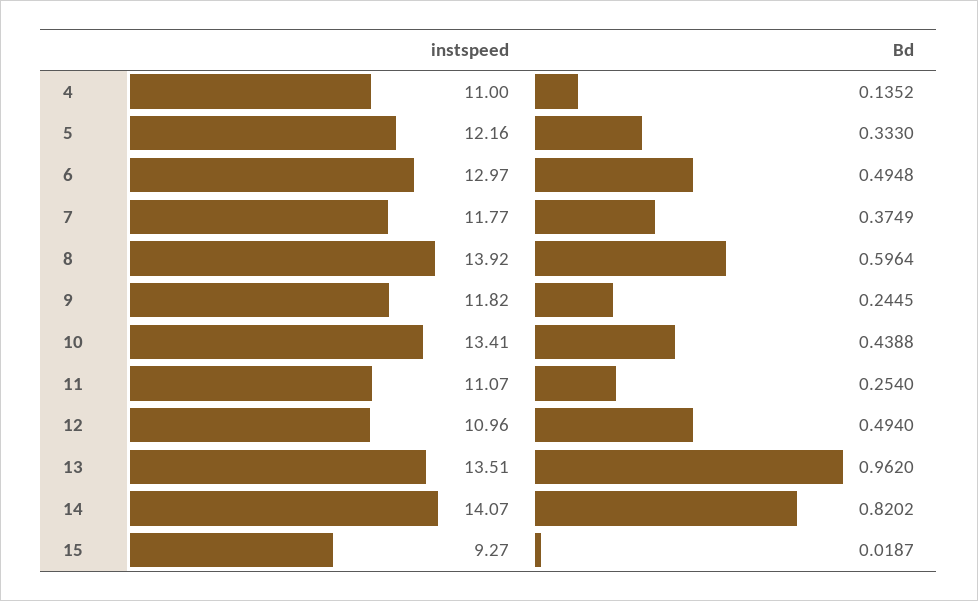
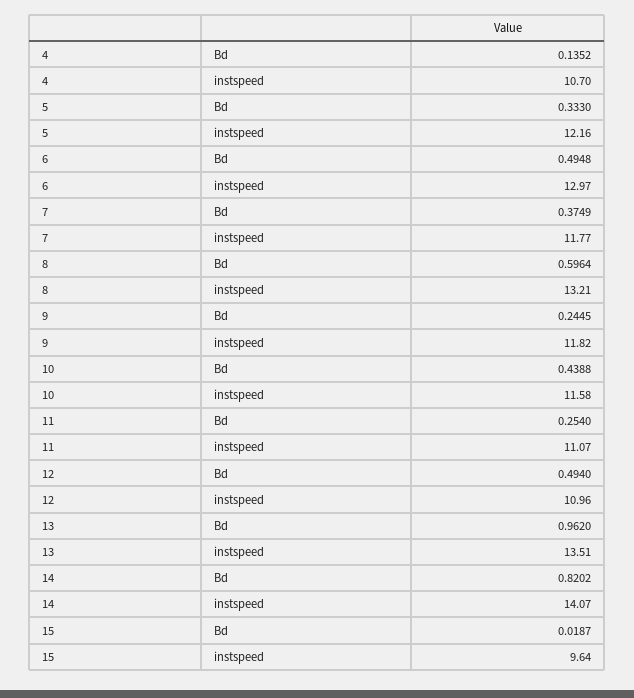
  {
    "instspeed": {
-     "4": 11,
+     "4": 10.7,
      "5": 12.16,
      "6": 12.97,
      "7": 11.77,
-     "8": 13.92,
+     "8": 13.21,
      "9": 11.82,
-     "10": 13.41,
+     "10": 11.58,
      "11": 11.07,
      "12": 10.96,
      "13": 13.51,
      "14": 14.07,
-     "15": 9.27
+     "15": 9.64
    },
    "Bd": {
      "4": 0.1352,
      "5": 0.333,
      "6": 0.4948,
      "7": 0.3749,
      "8": 0.5964,
      "9": 0.2445,
      "10": 0.4388,
      "11": 0.254,
      "12": 0.494,
      "13": 0.962,
      "14": 0.8202,
      "15": 0.0187
    }
  }

